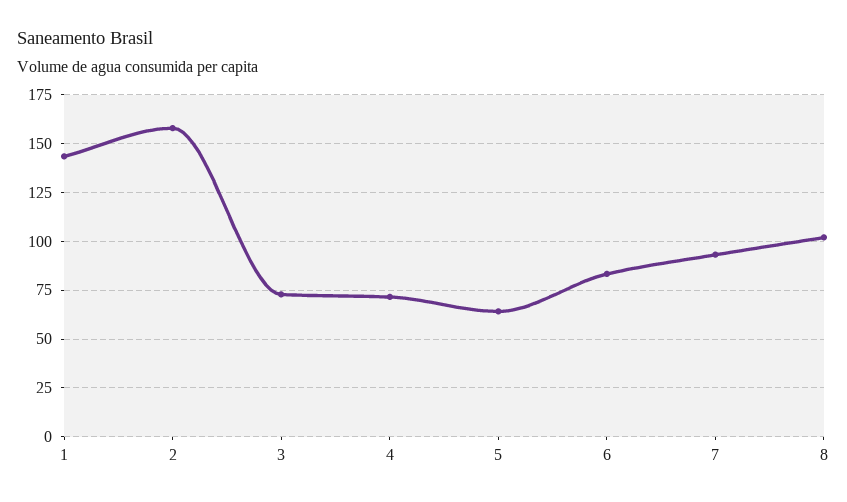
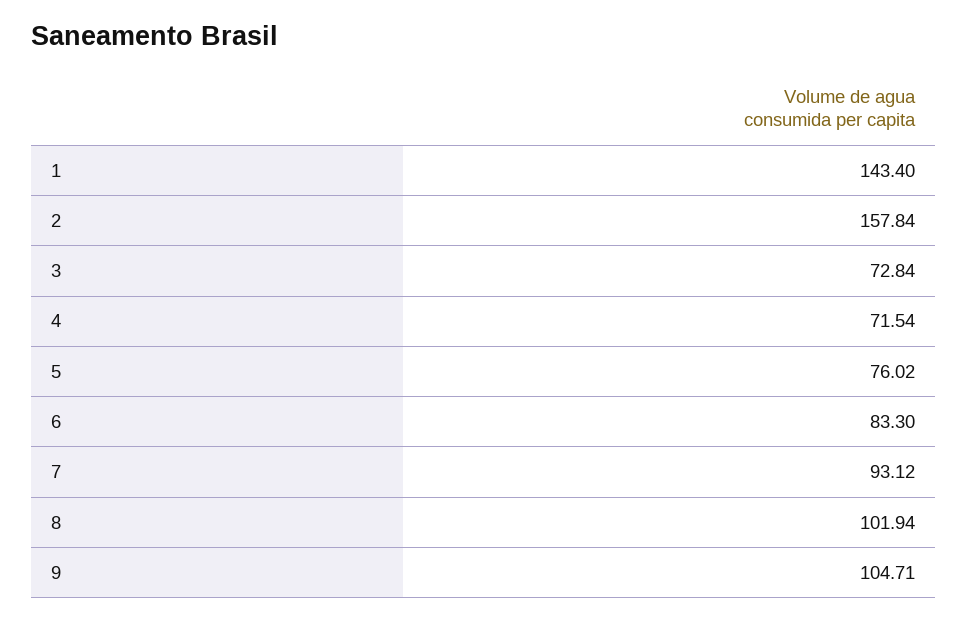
  {
    "1": 143.4,
    "2": 157.84,
    "3": 72.84,
    "4": 71.54,
-   "5": 65,
+   "5": 76.02,
    "6": 83.3,
    "7": 93.12,
-   "8": 101.94
+   "8": 101.94,
+   "9": 104.71
  }

